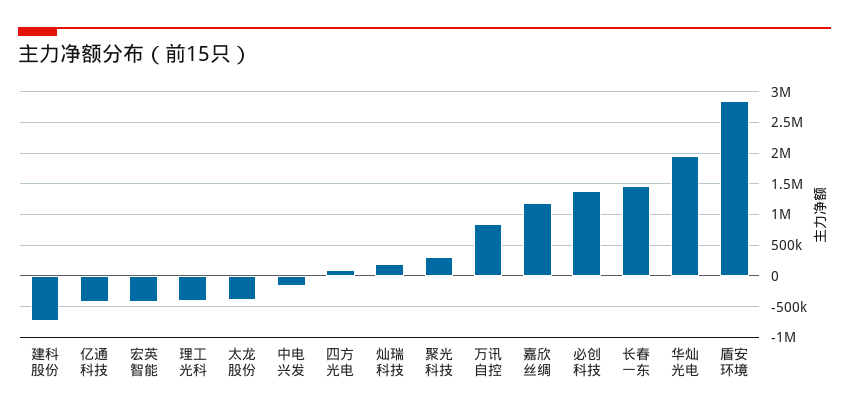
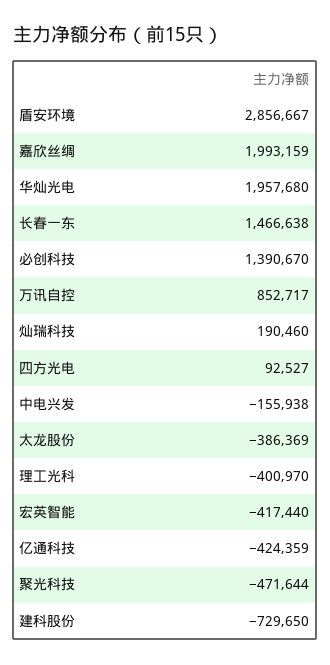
  {
    "建科股份": -729650,
    "亿通科技": -424359,
    "宏英智能": -417440,
    "理工光科": -400970,
    "太龙股份": -386369,
    "中电兴发": -155938,
    "四方光电": 92527,
    "灿瑞科技": 190460,
-   "聚光科技": 300000,
+   "聚光科技": -471644,
    "万讯自控": 852717,
-   "嘉欣丝绸": 1200000,
+   "嘉欣丝绸": 1993159,
    "必创科技": 1390670,
    "长春一东": 1466638,
    "华灿光电": 1957680,
    "盾安环境": 2856667
  }

